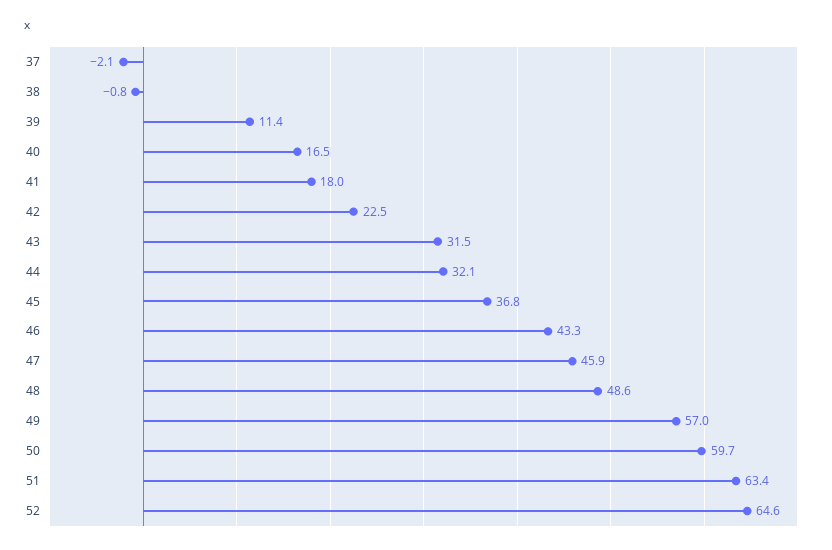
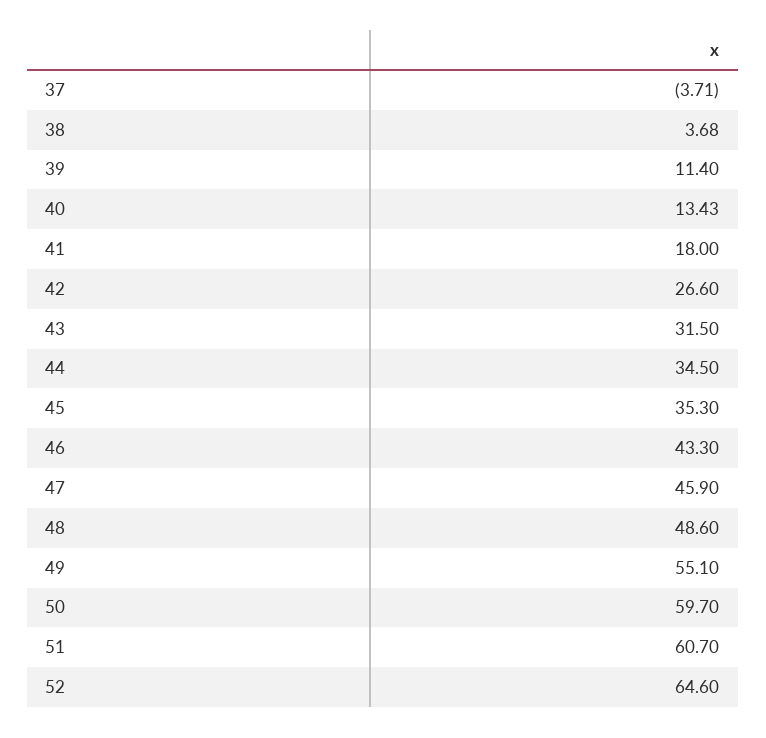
  {
-   "37": -2.1,
+   "37": -3.71,
-   "38": -0.8,
+   "38": 3.68,
    "39": 11.4,
-   "40": 16.5,
+   "40": 13.43,
    "41": 18,
-   "42": 22.5,
+   "42": 26.6,
    "43": 31.5,
-   "44": 32.1,
+   "44": 34.5,
-   "45": 36.8,
+   "45": 35.3,
    "46": 43.3,
    "47": 45.9,
    "48": 48.6,
-   "49": 57,
+   "49": 55.1,
    "50": 59.7,
-   "51": 63.4,
+   "51": 60.7,
    "52": 64.6
  }

